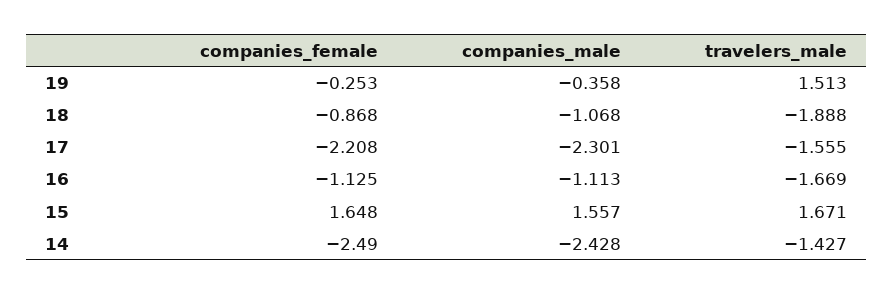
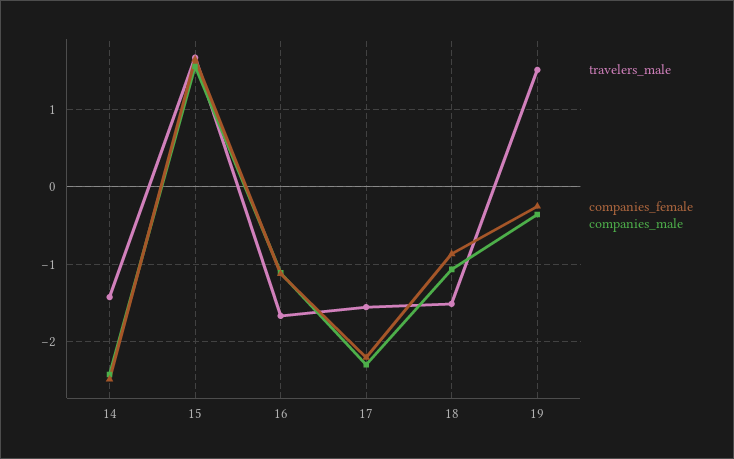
  {
    "companies_female": {
      "19": -0.253,
      "18": -0.868,
      "17": -2.208,
      "16": -1.125,
      "15": 1.648,
      "14": -2.49
    },
    "companies_male": {
      "19": -0.358,
      "18": -1.068,
      "17": -2.301,
      "16": -1.113,
      "15": 1.557,
      "14": -2.428
    },
    "travelers_male": {
      "19": 1.513,
-     "18": -1.888,
+     "18": -1.5,
      "17": -1.555,
      "16": -1.669,
      "15": 1.671,
      "14": -1.427
    }
  }

